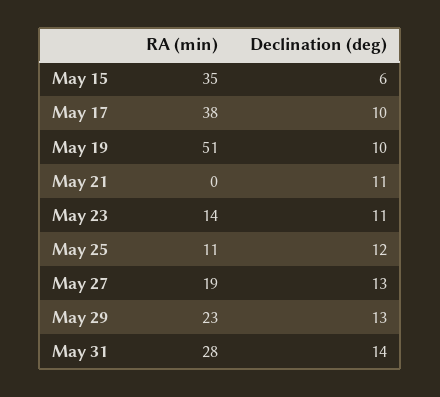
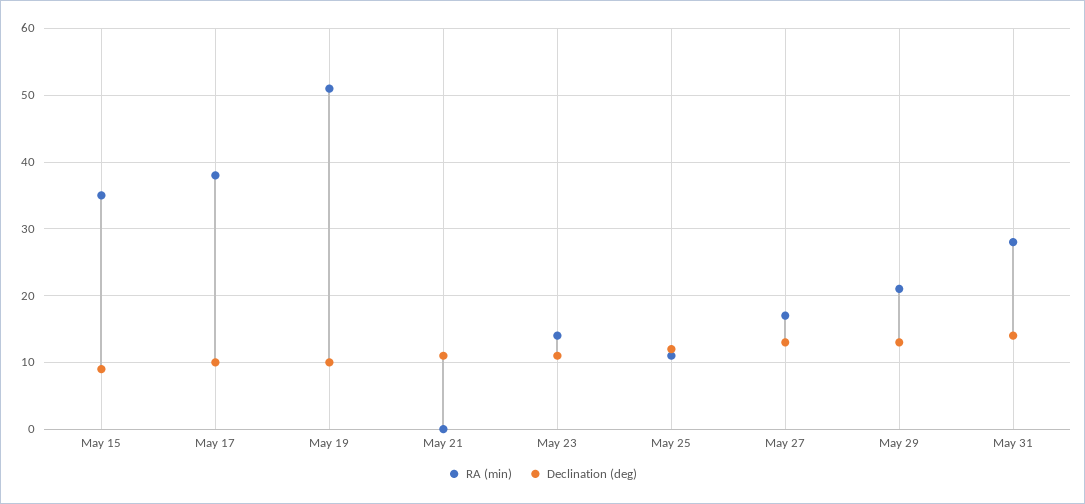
  {
    "RA (min)": {
      "May 15": 35,
      "May 17": 38,
      "May 19": 51,
      "May 21": 0,
      "May 23": 14,
      "May 25": 11,
-     "May 27": 19,
+     "May 27": 17,
-     "May 29": 23,
+     "May 29": 21,
      "May 31": 28
    },
    "Declination (deg)": {
-     "May 15": 6,
+     "May 15": 9,
      "May 17": 10,
      "May 19": 10,
      "May 21": 11,
      "May 23": 11,
      "May 25": 12,
      "May 27": 13,
      "May 29": 13,
      "May 31": 14
    }
  }

